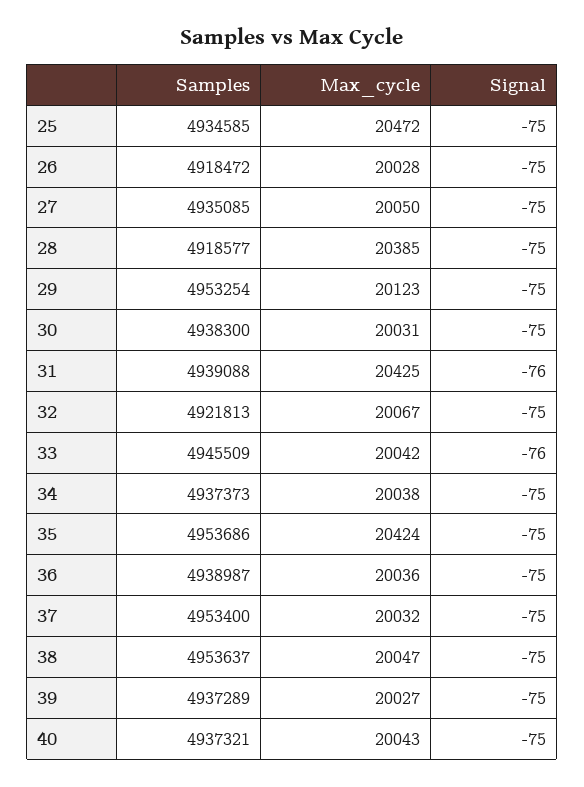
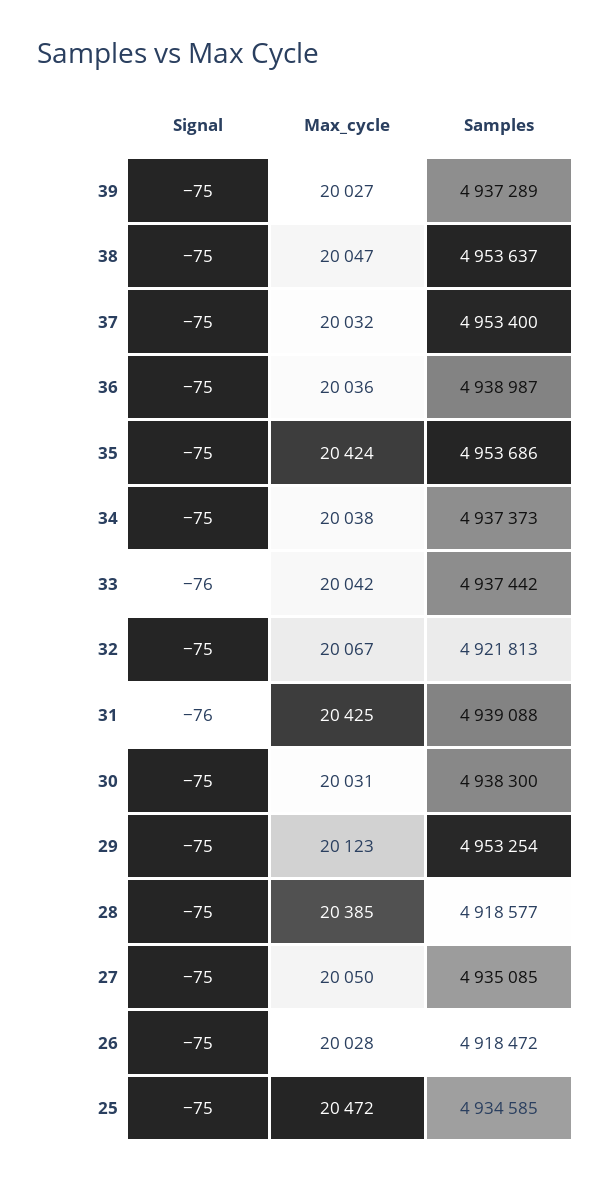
  {
    "Samples": {
      "25": 4934585,
      "26": 4918472,
      "27": 4935085,
      "28": 4918577,
      "29": 4953254,
      "30": 4938300,
      "31": 4939088,
      "32": 4921813,
-     "33": 4945509,
+     "33": 4937442,
      "34": 4937373,
      "35": 4953686,
      "36": 4938987,
      "37": 4953400,
      "38": 4953637,
-     "39": 4937289,
+     "39": 4937289
-     "40": 4937321
    },
    "Max_cycle": {
      "25": 20472,
      "26": 20028,
      "27": 20050,
      "28": 20385,
      "29": 20123,
      "30": 20031,
      "31": 20425,
      "32": 20067,
      "33": 20042,
      "34": 20038,
      "35": 20424,
      "36": 20036,
      "37": 20032,
      "38": 20047,
-     "39": 20027,
+     "39": 20027
-     "40": 20043
    },
    "Signal": {
      "25": -75,
      "26": -75,
      "27": -75,
      "28": -75,
      "29": -75,
      "30": -75,
      "31": -76,
      "32": -75,
      "33": -76,
      "34": -75,
      "35": -75,
      "36": -75,
      "37": -75,
      "38": -75,
-     "39": -75,
+     "39": -75
-     "40": -75
    }
  }

